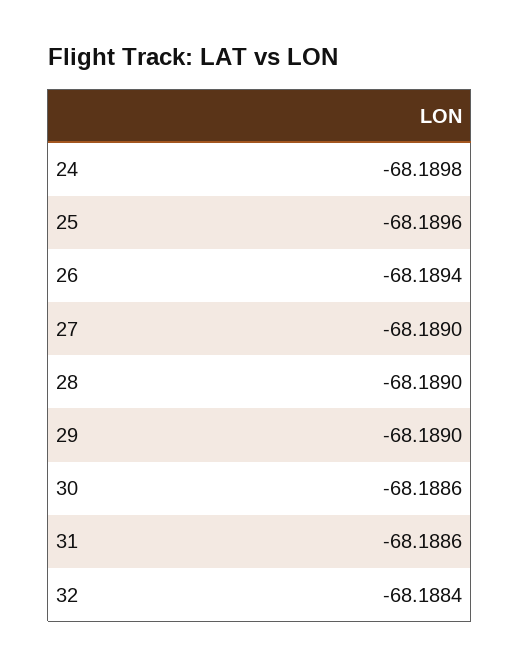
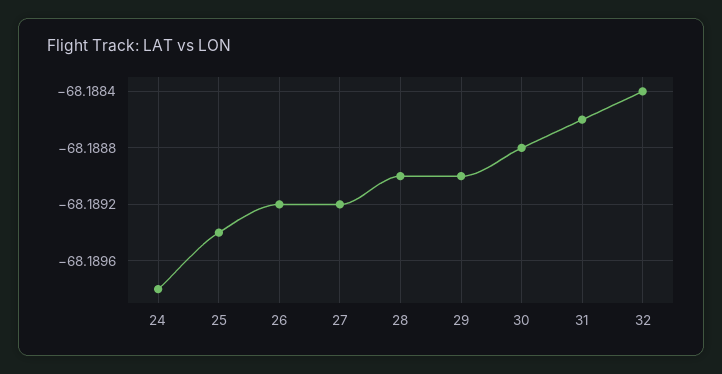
  {
    "24": -68.1898,
-   "25": -68.1896,
+   "25": -68.1894,
-   "26": -68.1894,
+   "26": -68.1892,
-   "27": -68.189,
+   "27": -68.1892,
    "28": -68.189,
    "29": -68.189,
-   "30": -68.1886,
+   "30": -68.1888,
    "31": -68.1886,
    "32": -68.1884
  }

